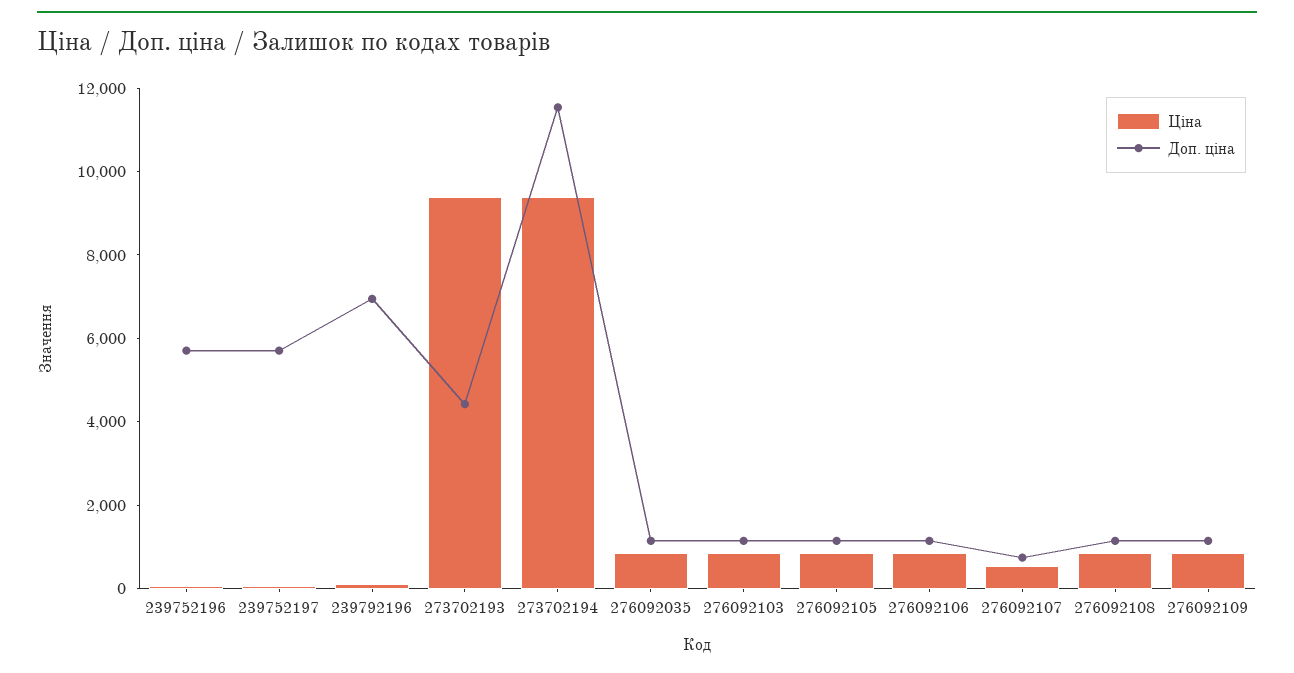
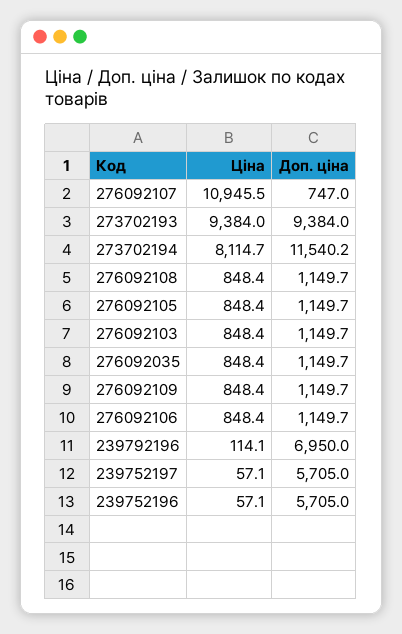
  {
    "Ціна": {
      "239752196": 57.1,
      "239752197": 57.1,
      "239792196": 114.1,
      "273702193": 9384,
-     "273702194": 9500,
+     "273702194": 8114.7,
      "276092035": 848.4,
      "276092103": 848.4,
      "276092105": 848.4,
      "276092106": 848.4,
-     "276092107": 500,
+     "276092107": 10945.5,
      "276092108": 848.4,
      "276092109": 848.4
    },
    "Доп. ціна": {
      "239752196": 5705,
      "239752197": 5705,
      "239792196": 6950,
-     "273702193": 4500,
+     "273702193": 9384,
      "273702194": 11540.2,
      "276092035": 1149.7,
      "276092103": 1149.7,
      "276092105": 1149.7,
      "276092106": 1149.7,
      "276092107": 747,
      "276092108": 1149.7,
      "276092109": 1149.7
    }
  }

